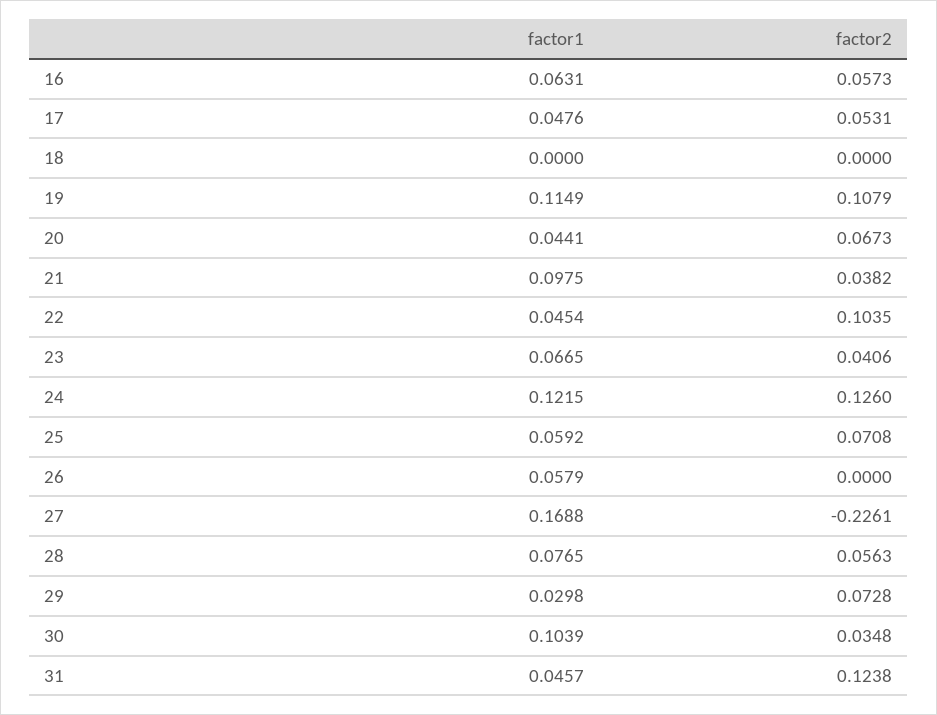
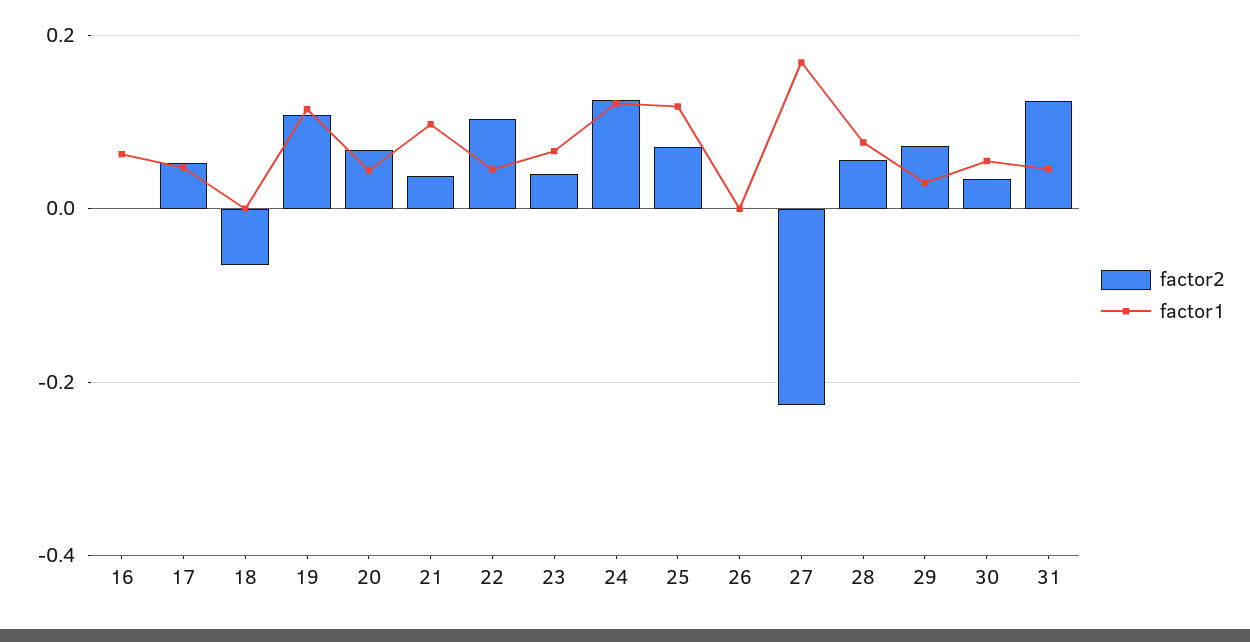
  {
    "factor1": {
      "16": 0.0631,
      "17": 0.0476,
      "18": 0,
      "19": 0.1149,
      "20": 0.0441,
      "21": 0.0975,
      "22": 0.0454,
      "23": 0.0665,
      "24": 0.1215,
-     "25": 0.0592,
+     "25": 0.12,
-     "26": 0.0579,
+     "26": 0,
      "27": 0.1688,
      "28": 0.0765,
      "29": 0.0298,
-     "30": 0.1039,
+     "30": 0.06,
      "31": 0.0457
    },
    "factor2": {
-     "16": 0.0573,
+     "16": 0,
      "17": 0.0531,
-     "18": 0,
+     "18": -0.06,
      "19": 0.1079,
      "20": 0.0673,
      "21": 0.0382,
      "22": 0.1035,
      "23": 0.0406,
      "24": 0.126,
      "25": 0.0708,
      "26": 0,
      "27": -0.2261,
      "28": 0.0563,
      "29": 0.0728,
      "30": 0.0348,
      "31": 0.1238
    }
  }

